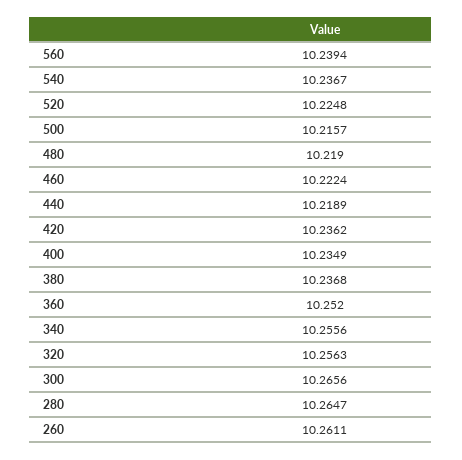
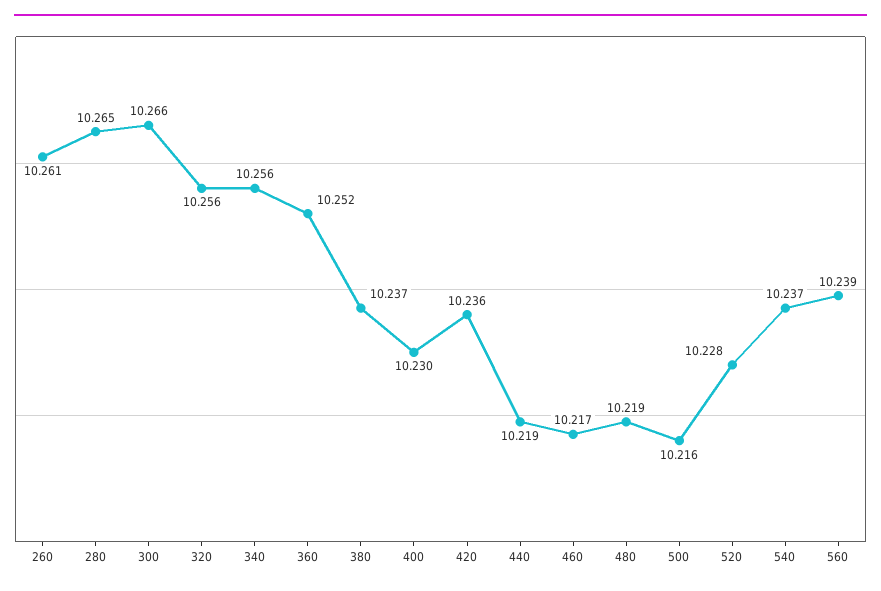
  {
    "560": 10.2394,
    "540": 10.2367,
-   "520": 10.2248,
+   "520": 10.228,
    "500": 10.2157,
    "480": 10.219,
-   "460": 10.2224,
+   "460": 10.217,
    "440": 10.2189,
    "420": 10.2362,
-   "400": 10.2349,
+   "400": 10.23,
    "380": 10.2368,
    "360": 10.252,
    "340": 10.2556,
    "320": 10.2563,
    "300": 10.2656,
    "280": 10.2647,
    "260": 10.2611
  }

